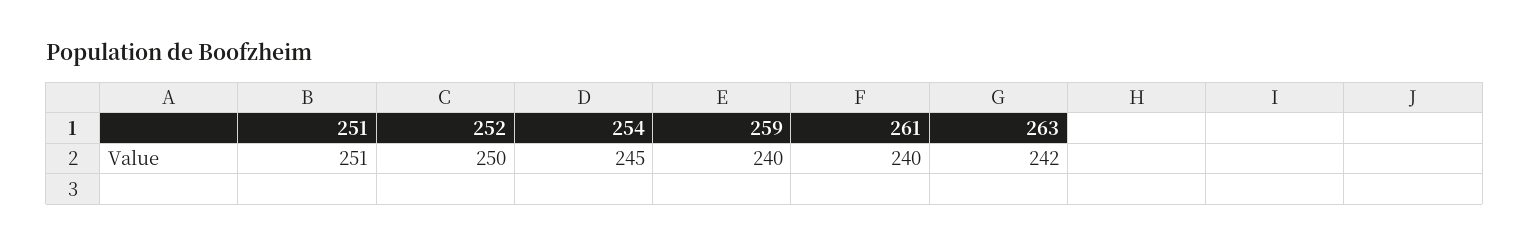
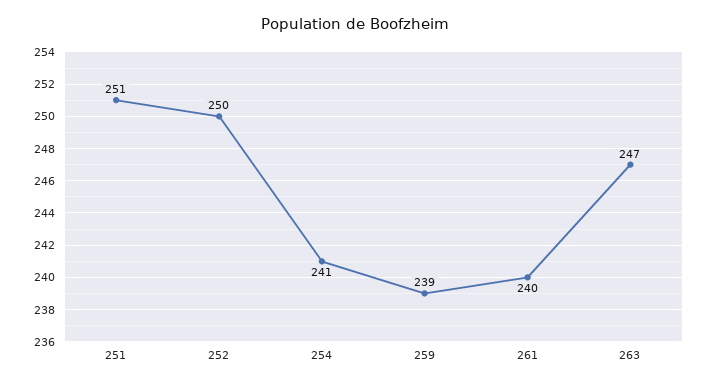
  {
    "251": 251,
    "252": 250,
-   "254": 245,
+   "254": 241,
-   "259": 240,
+   "259": 239,
    "261": 240,
-   "263": 242
+   "263": 247
  }

